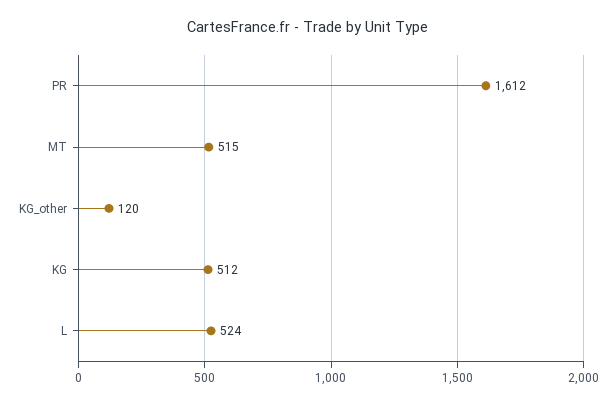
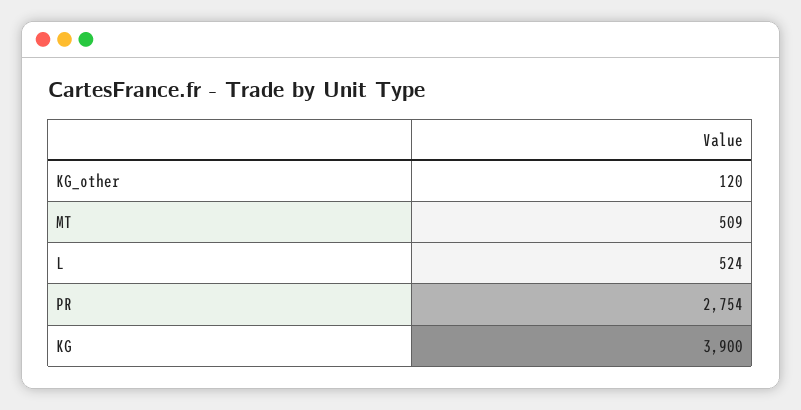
  {
-   "PR": 1612,
+   "PR": 2754,
-   "MT": 515,
+   "MT": 509,
    "KG_other": 120,
-   "KG": 512,
+   "KG": 3900,
    "L": 524
  }

